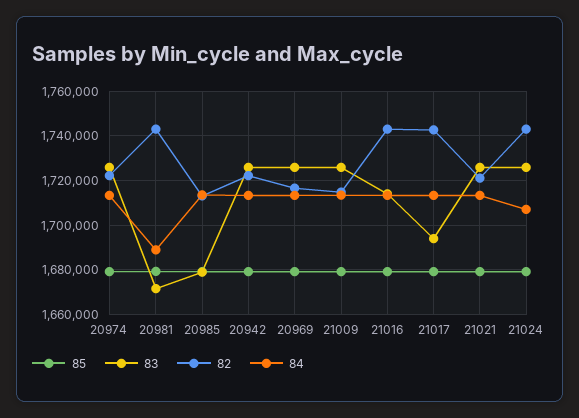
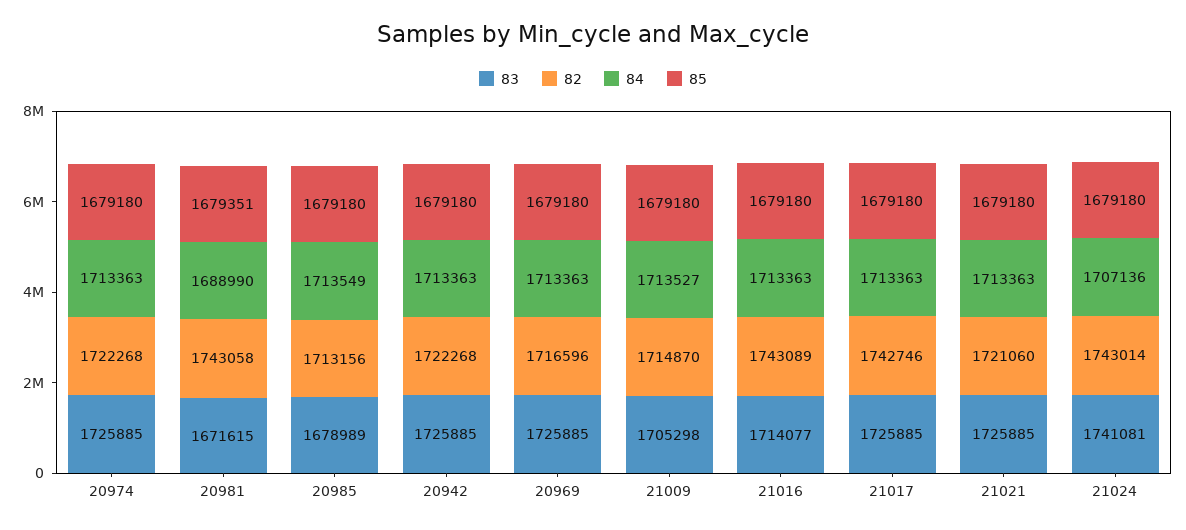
  {
    "85": {
      "20974": 1679180,
      "20981": 1679351,
      "20985": 1679180,
      "20942": 1679180,
      "20969": 1679180,
      "21009": 1679180,
      "21016": 1679180,
      "21017": 1679180,
      "21021": 1679180,
      "21024": 1679180
    },
    "83": {
      "20974": 1725885,
      "20981": 1671615,
      "20985": 1678989,
      "20942": 1725885,
      "20969": 1725885,
-     "21009": 1725000,
+     "21009": 1705298,
      "21016": 1714077,
-     "21017": 1695000,
+     "21017": 1725885,
      "21021": 1725885,
-     "21024": 1725000
+     "21024": 1741081
    },
    "82": {
      "20974": 1722268,
      "20981": 1743058,
      "20985": 1713156,
      "20942": 1722268,
      "20969": 1716596,
      "21009": 1714870,
      "21016": 1743089,
      "21017": 1742746,
      "21021": 1721060,
      "21024": 1743014
    },
    "84": {
      "20974": 1713363,
      "20981": 1688990,
      "20985": 1713549,
      "20942": 1713363,
      "20969": 1713363,
      "21009": 1713527,
      "21016": 1713363,
      "21017": 1713363,
      "21021": 1713363,
      "21024": 1707136
    }
  }

